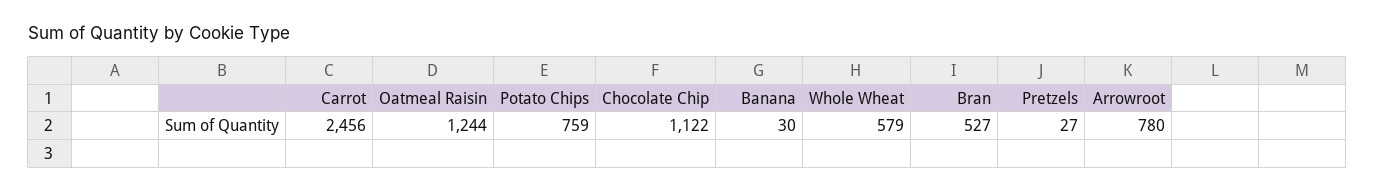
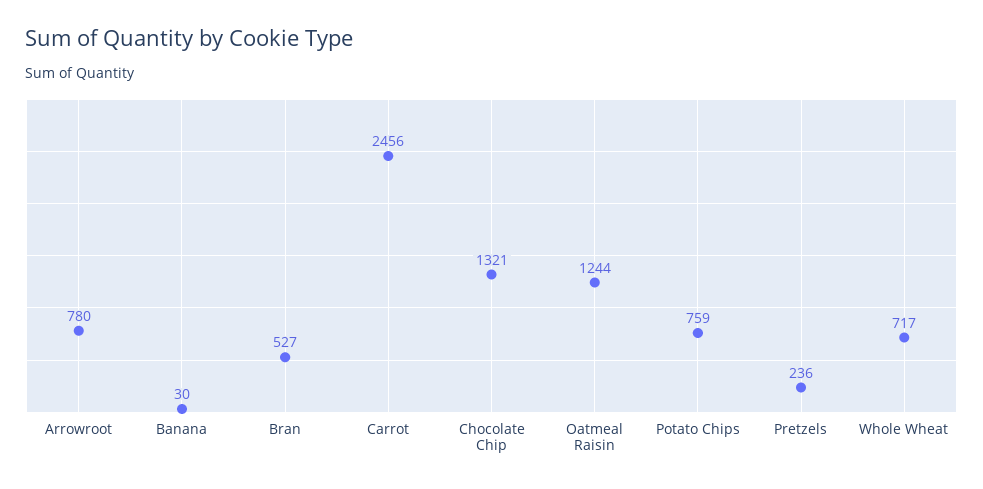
  {
    "Carrot": 2456,
    "Oatmeal Raisin": 1244,
    "Potato Chips": 759,
-   "Chocolate Chip": 1122,
+   "Chocolate Chip": 1321,
    "Banana": 30,
-   "Whole Wheat": 579,
+   "Whole Wheat": 717,
    "Bran": 527,
-   "Pretzels": 27,
+   "Pretzels": 236,
    "Arrowroot": 780
  }

